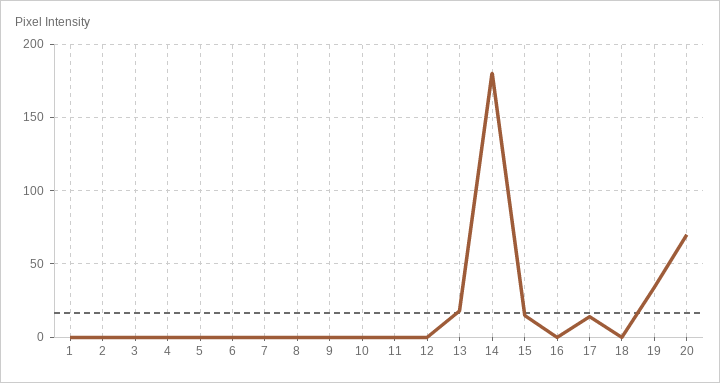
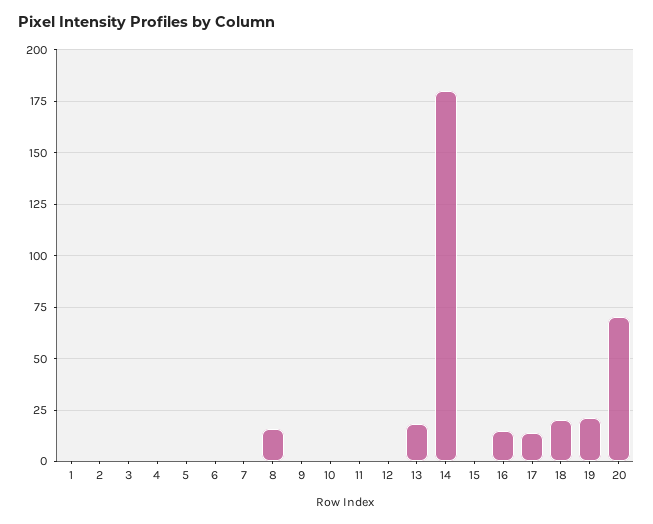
  {
    "1": 0,
    "2": 0,
    "3": 0,
    "4": 0,
    "5": 0,
    "6": 0,
    "7": 0,
-   "8": 0,
+   "8": 15,
    "9": 0,
    "10": 0,
    "11": 0,
    "12": 0,
    "13": 20,
    "14": 180,
-   "15": 15,
+   "15": 0,
-   "16": 0,
+   "16": 15,
    "17": 15,
-   "18": 0,
+   "18": 20,
-   "19": 35,
+   "19": 20,
    "20": 70
  }

